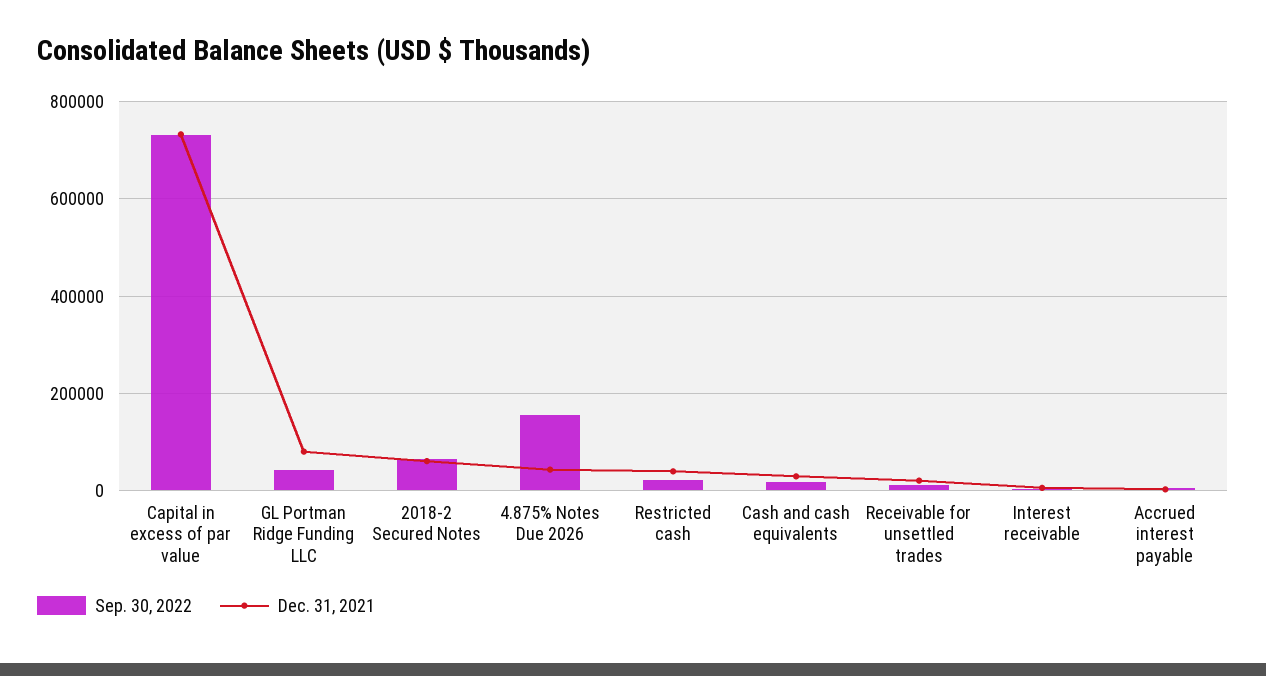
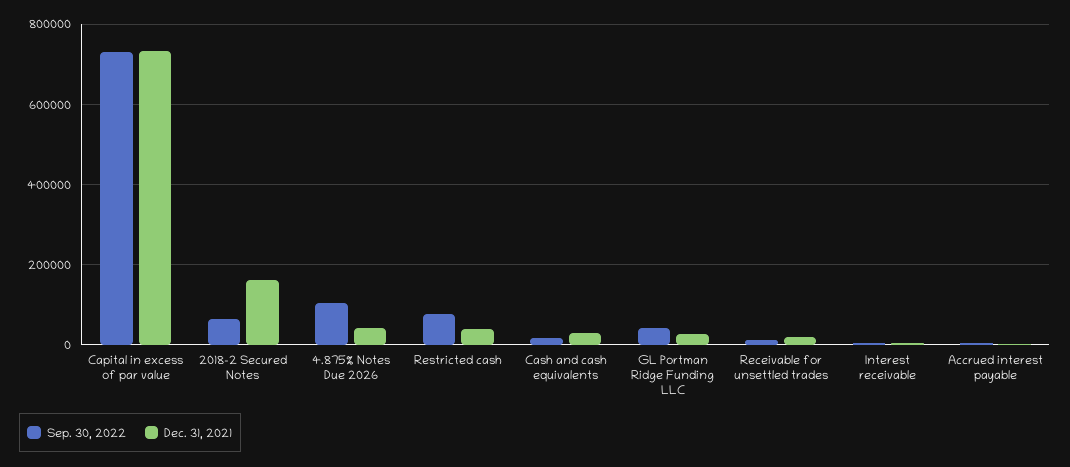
  {
    "Sep. 30, 2022": {
      "Capital in excess of par value": 740000,
      "GL Portman Ridge Funding LLC": 40000,
      "2018-2 Secured Notes": 60000,
-     "4.875% Notes Due 2026": 160000,
+     "4.875% Notes Due 2026": 100000,
-     "Restricted cash": 20000,
+     "Restricted cash": 80000,
      "Cash and cash equivalents": 20000,
      "Receivable for unsettled trades": 20000,
      "Interest receivable": 0,
      "Accrued interest payable": 0
    },
    "Dec. 31, 2021": {
      "Capital in excess of par value": 740000,
-     "GL Portman Ridge Funding LLC": 80000,
+     "GL Portman Ridge Funding LLC": 20000,
-     "2018-2 Secured Notes": 60000,
+     "2018-2 Secured Notes": 160000,
      "4.875% Notes Due 2026": 40000,
      "Restricted cash": 40000,
      "Cash and cash equivalents": 20000,
      "Receivable for unsettled trades": 20000,
      "Interest receivable": 0,
      "Accrued interest payable": 0
    }
  }

